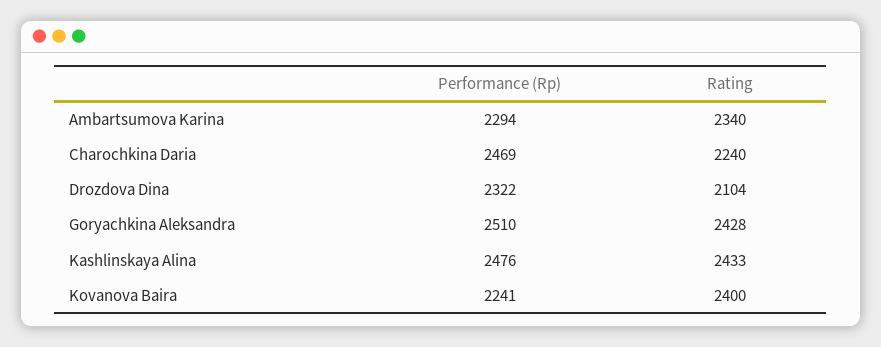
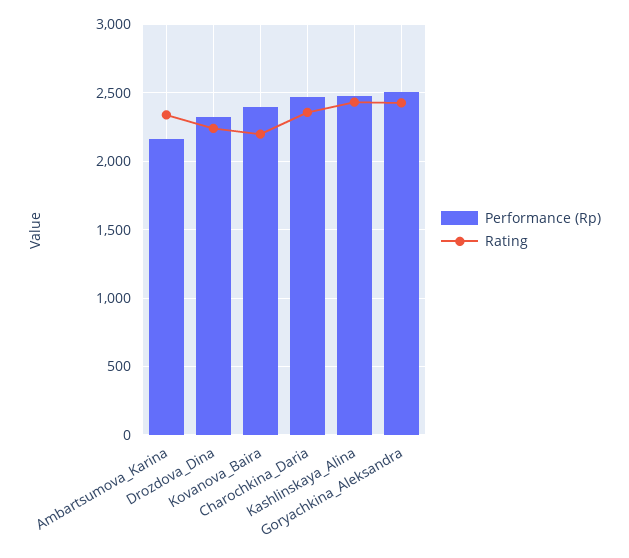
  {
    "Performance (Rp)": {
-     "Ambartsumova Karina": 2294,
+     "Ambartsumova Karina": 2150,
      "Charochkina Daria": 2469,
      "Drozdova Dina": 2322,
      "Goryachkina Aleksandra": 2510,
      "Kashlinskaya Alina": 2476,
-     "Kovanova Baira": 2241
+     "Kovanova Baira": 2400
    },
    "Rating": {
      "Ambartsumova Karina": 2340,
-     "Charochkina Daria": 2240,
+     "Charochkina Daria": 2350,
-     "Drozdova Dina": 2104,
+     "Drozdova Dina": 2250,
      "Goryachkina Aleksandra": 2428,
      "Kashlinskaya Alina": 2433,
-     "Kovanova Baira": 2400
+     "Kovanova Baira": 2200
    }
  }

